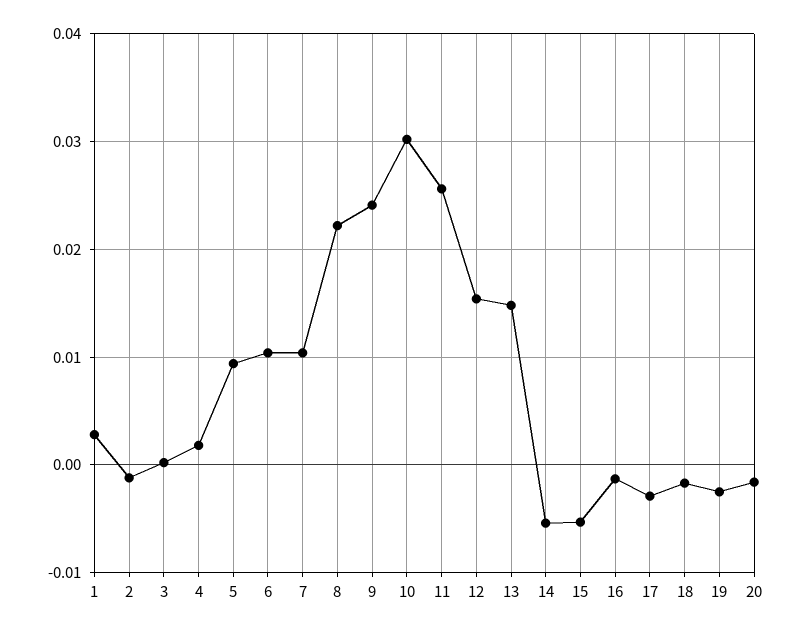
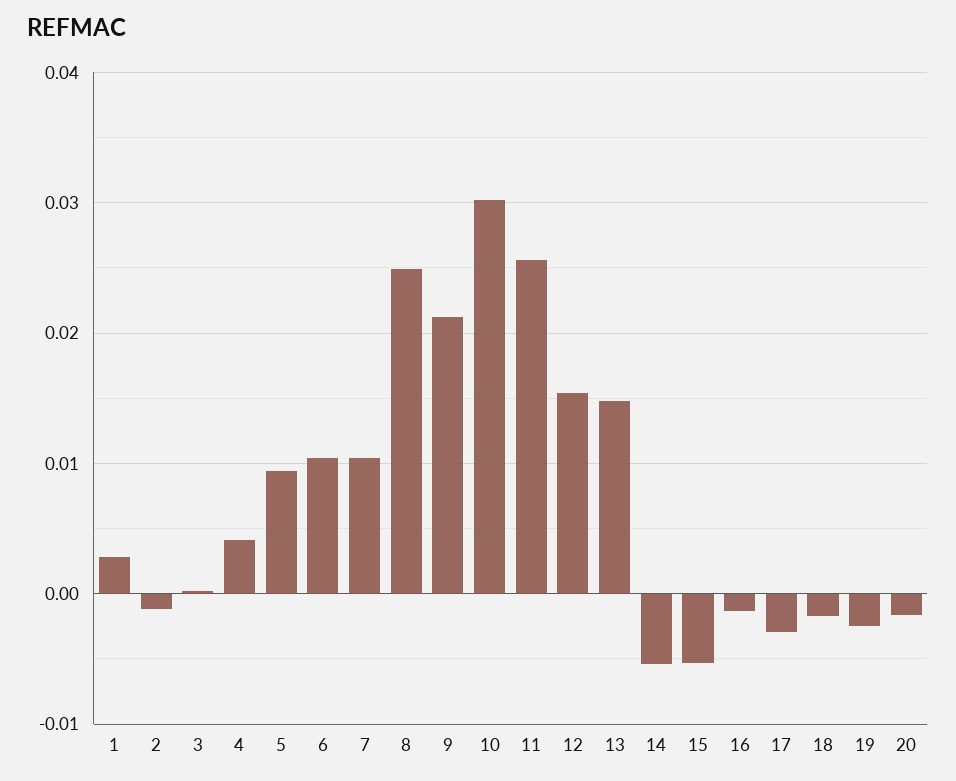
  {
    "1": 0.003,
    "2": -0.001,
    "3": 0,
-   "4": 0.002,
+   "4": 0.004,
    "5": 0.009,
    "6": 0.01,
    "7": 0.01,
-   "8": 0.022,
+   "8": 0.025,
-   "9": 0.024,
+   "9": 0.021,
    "10": 0.03,
    "11": 0.026,
    "12": 0.015,
    "13": 0.015,
    "14": -0.005,
    "15": -0.005,
    "16": -0.001,
    "17": -0.003,
    "18": -0.002,
    "19": -0.003,
    "20": -0.002
  }

